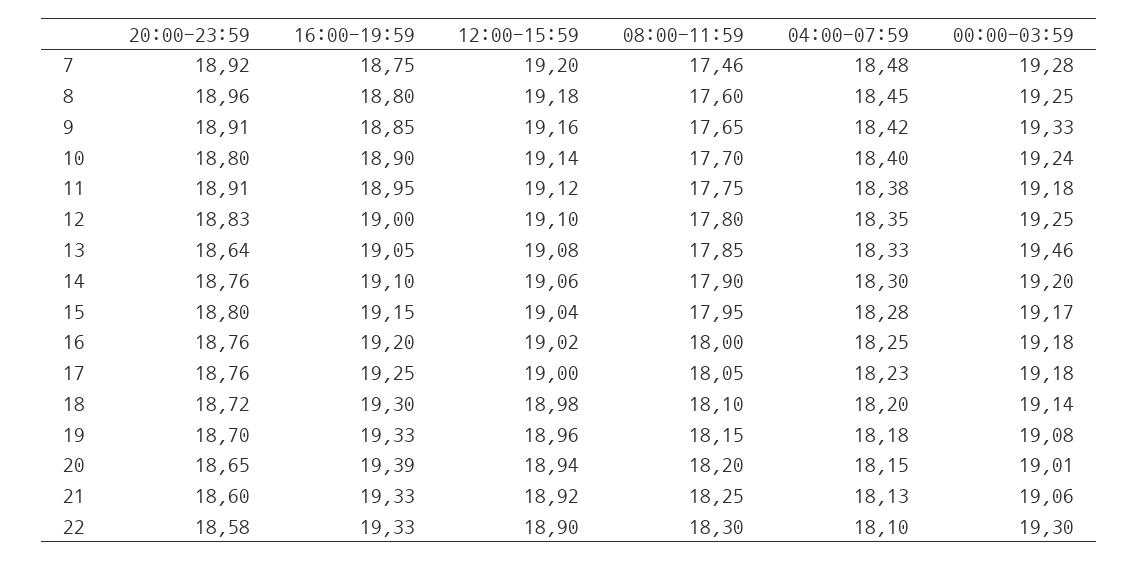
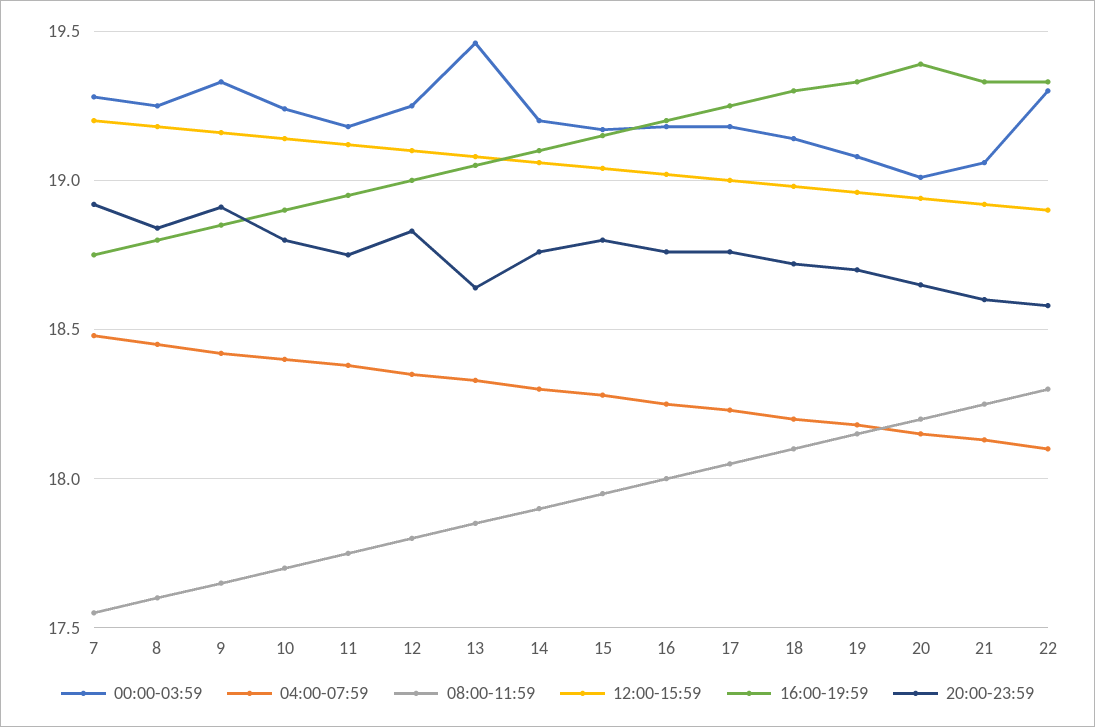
  {
    "20:00-23:59": {
      "7": 18.92,
-     "8": 18.96,
+     "8": 18.85,
      "9": 18.91,
      "10": 18.8,
-     "11": 18.91,
+     "11": 18.75,
      "12": 18.83,
      "13": 18.64,
      "14": 18.76,
      "15": 18.8,
      "16": 18.76,
      "17": 18.76,
      "18": 18.72,
      "19": 18.7,
      "20": 18.65,
      "21": 18.6,
      "22": 18.58
    },
    "16:00-19:59": {
      "7": 18.75,
      "8": 18.8,
      "9": 18.85,
      "10": 18.9,
      "11": 18.95,
      "12": 19,
      "13": 19.05,
      "14": 19.1,
      "15": 19.15,
      "16": 19.2,
      "17": 19.25,
      "18": 19.3,
      "19": 19.33,
      "20": 19.39,
      "21": 19.33,
      "22": 19.33
    },
    "12:00-15:59": {
      "7": 19.2,
      "8": 19.18,
      "9": 19.16,
      "10": 19.14,
      "11": 19.12,
      "12": 19.1,
      "13": 19.08,
      "14": 19.06,
      "15": 19.04,
      "16": 19.02,
      "17": 19,
      "18": 18.98,
      "19": 18.96,
      "20": 18.94,
      "21": 18.92,
      "22": 18.9
    },
    "08:00-11:59": {
-     "7": 17.46,
+     "7": 17.55,
      "8": 17.6,
      "9": 17.65,
      "10": 17.7,
      "11": 17.75,
      "12": 17.8,
      "13": 17.85,
      "14": 17.9,
      "15": 17.95,
      "16": 18,
      "17": 18.05,
      "18": 18.1,
      "19": 18.15,
      "20": 18.2,
      "21": 18.25,
      "22": 18.3
    },
    "04:00-07:59": {
      "7": 18.48,
      "8": 18.45,
      "9": 18.42,
      "10": 18.4,
      "11": 18.38,
      "12": 18.35,
      "13": 18.33,
      "14": 18.3,
      "15": 18.28,
      "16": 18.25,
      "17": 18.23,
      "18": 18.2,
      "19": 18.18,
      "20": 18.15,
      "21": 18.13,
      "22": 18.1
    },
    "00:00-03:59": {
      "7": 19.28,
      "8": 19.25,
      "9": 19.33,
      "10": 19.24,
      "11": 19.18,
      "12": 19.25,
      "13": 19.46,
      "14": 19.2,
      "15": 19.17,
      "16": 19.18,
      "17": 19.18,
      "18": 19.14,
      "19": 19.08,
      "20": 19.01,
      "21": 19.06,
      "22": 19.3
    }
  }

